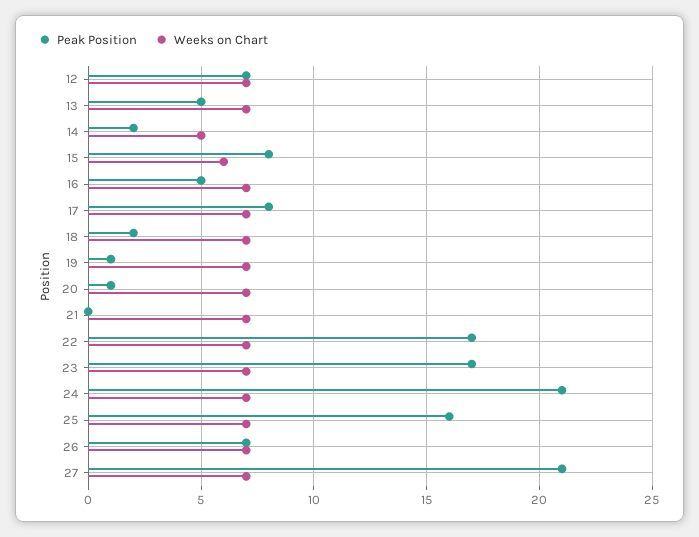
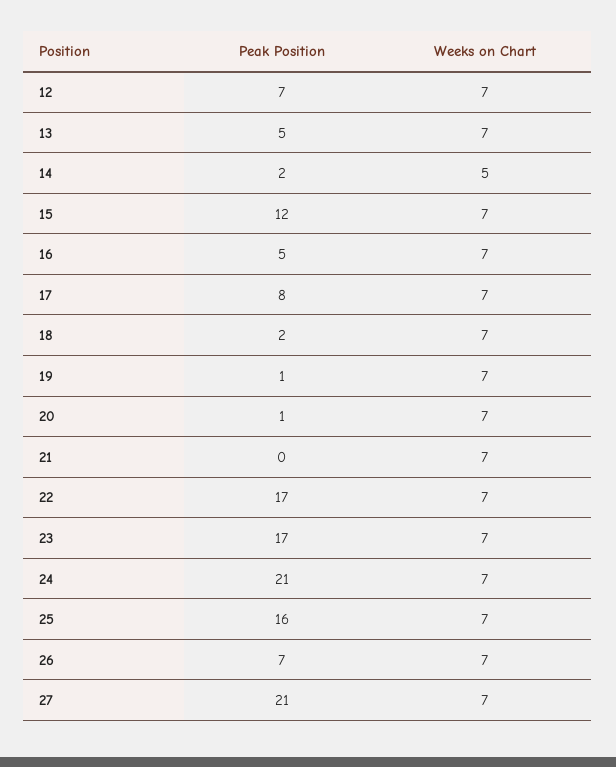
  {
    "Peak Position": {
      "12": 7,
      "13": 5,
      "14": 2,
-     "15": 8,
+     "15": 12,
      "16": 5,
      "17": 8,
      "18": 2,
      "19": 1,
      "20": 1,
      "21": 0,
      "22": 17,
      "23": 17,
      "24": 21,
      "25": 16,
      "26": 7,
      "27": 21
    },
    "Weeks on Chart": {
      "12": 7,
      "13": 7,
      "14": 5,
-     "15": 6,
+     "15": 7,
      "16": 7,
      "17": 7,
      "18": 7,
      "19": 7,
      "20": 7,
      "21": 7,
      "22": 7,
      "23": 7,
      "24": 7,
      "25": 7,
      "26": 7,
      "27": 7
    }
  }

